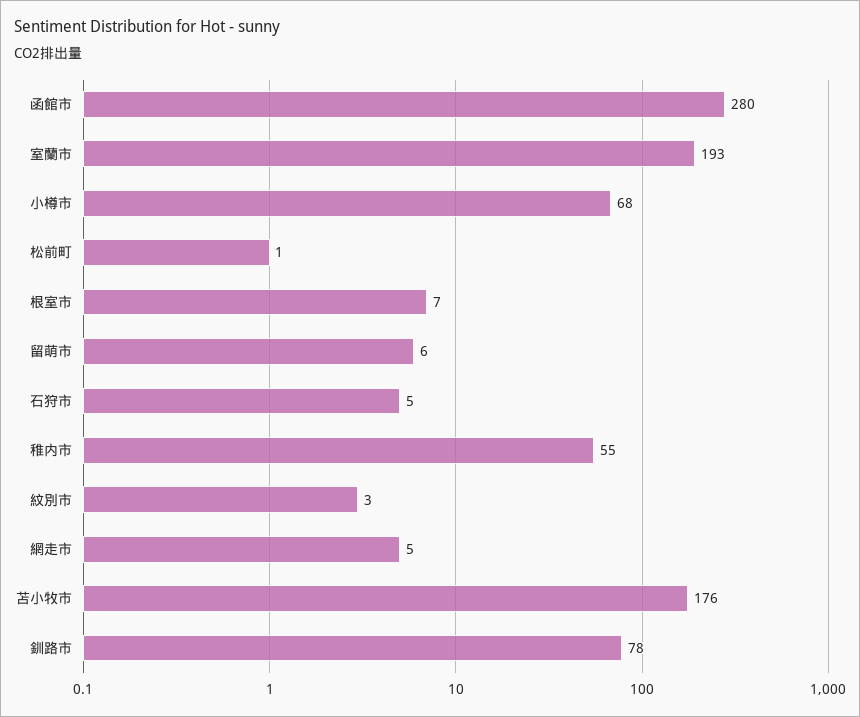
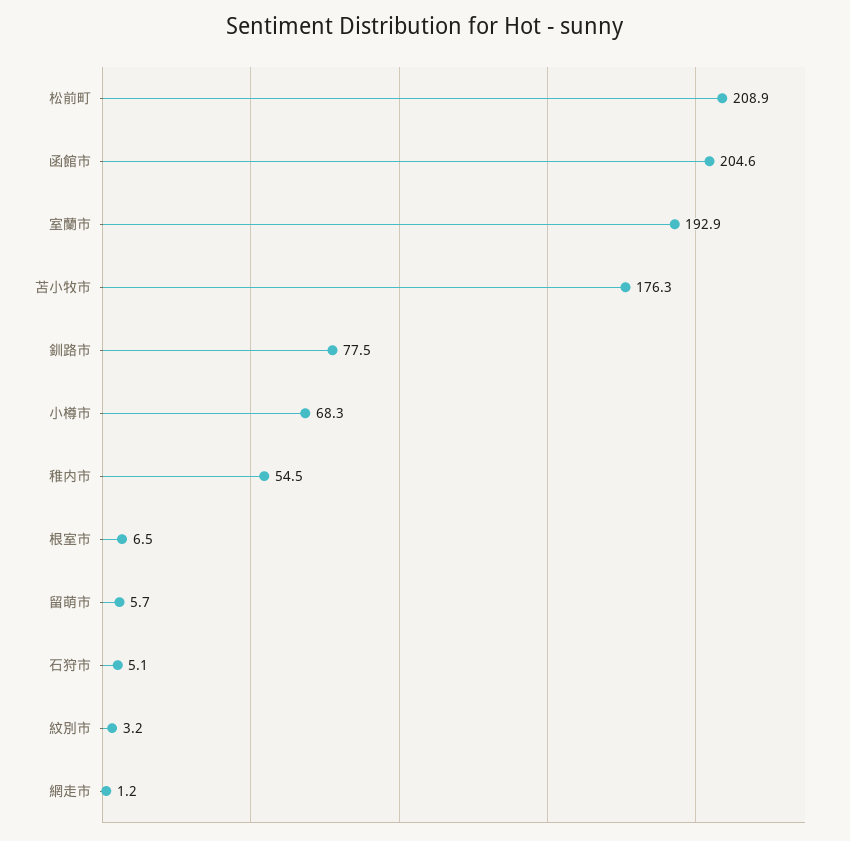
  {
-   "函館市": 280,
+   "函館市": 204.6,
    "室蘭市": 192.9,
    "小樽市": 68.3,
-   "松前町": 1,
+   "松前町": 208.9,
    "根室市": 6.5,
    "留萌市": 5.7,
    "石狩市": 5.1,
    "稚内市": 54.5,
    "紋別市": 3.2,
-   "網走市": 5,
+   "網走市": 1.2,
    "苫小牧市": 176.3,
    "釧路市": 77.5
  }

